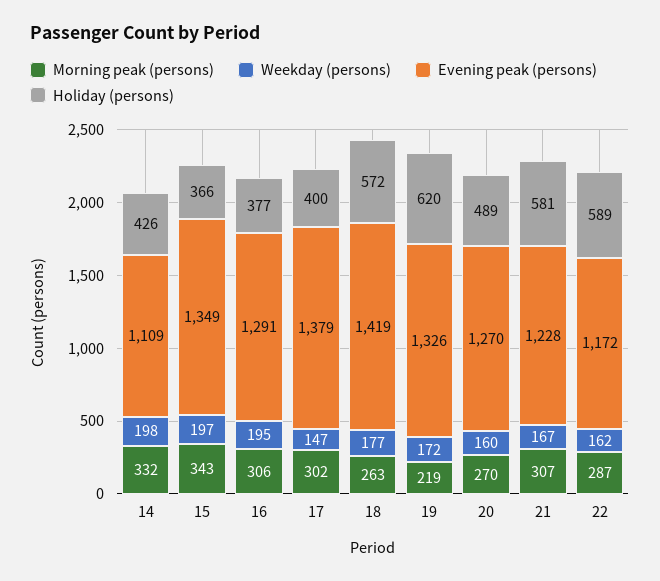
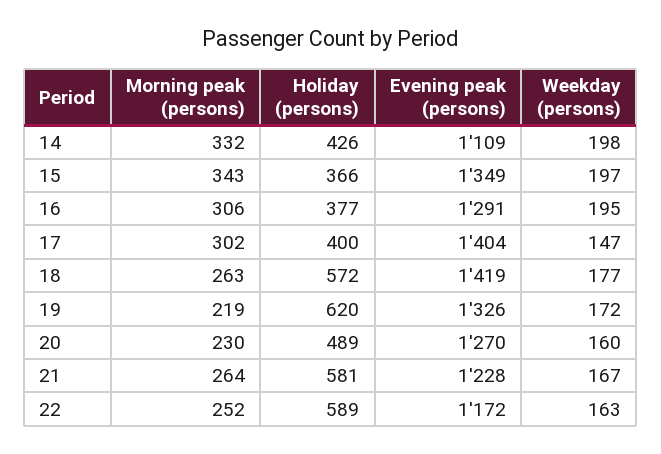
  {
    "Morning peak (persons)": {
      "14": 332,
      "15": 343,
      "16": 306,
      "17": 302,
      "18": 263,
      "19": 219,
-     "20": 270,
+     "20": 230,
-     "21": 307,
+     "21": 264,
-     "22": 287
+     "22": 252
    },
    "Weekday (persons)": {
      "14": 198,
      "15": 197,
      "16": 195,
      "17": 147,
      "18": 177,
      "19": 172,
      "20": 160,
      "21": 167,
-     "22": 162
+     "22": 163
    },
    "Evening peak (persons)": {
      "14": 1109,
      "15": 1349,
      "16": 1291,
-     "17": 1379,
+     "17": 1404,
      "18": 1419,
      "19": 1326,
      "20": 1270,
      "21": 1228,
      "22": 1172
    },
    "Holiday (persons)": {
      "14": 426,
      "15": 366,
      "16": 377,
      "17": 400,
      "18": 572,
      "19": 620,
      "20": 489,
      "21": 581,
      "22": 589
    }
  }

